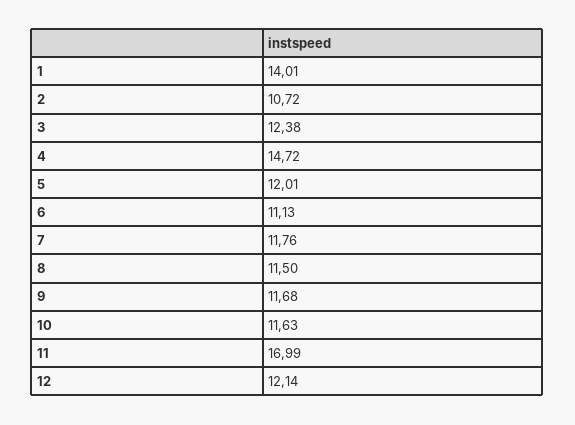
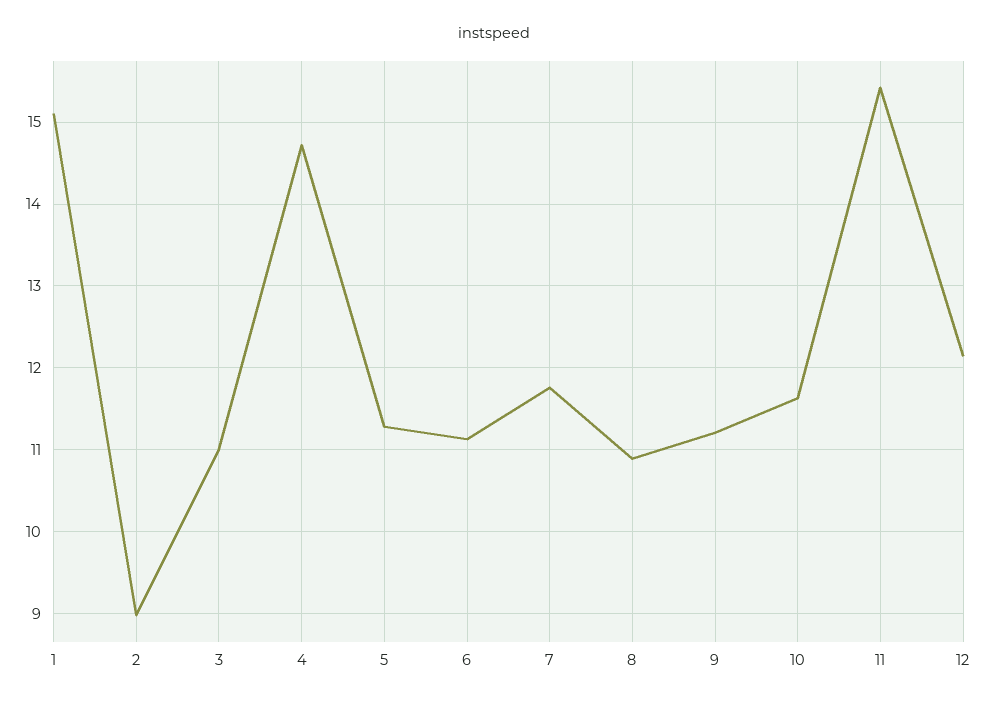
  {
-   "1": 14.01,
+   "1": 15.1,
-   "2": 10.72,
+   "2": 9,
-   "3": 12.38,
+   "3": 11,
    "4": 14.72,
-   "5": 12.01,
+   "5": 11.3,
    "6": 11.13,
    "7": 11.76,
-   "8": 11.5,
+   "8": 10.9,
-   "9": 11.68,
+   "9": 11.2,
    "10": 11.63,
-   "11": 16.99,
+   "11": 15.4,
    "12": 12.14
  }

